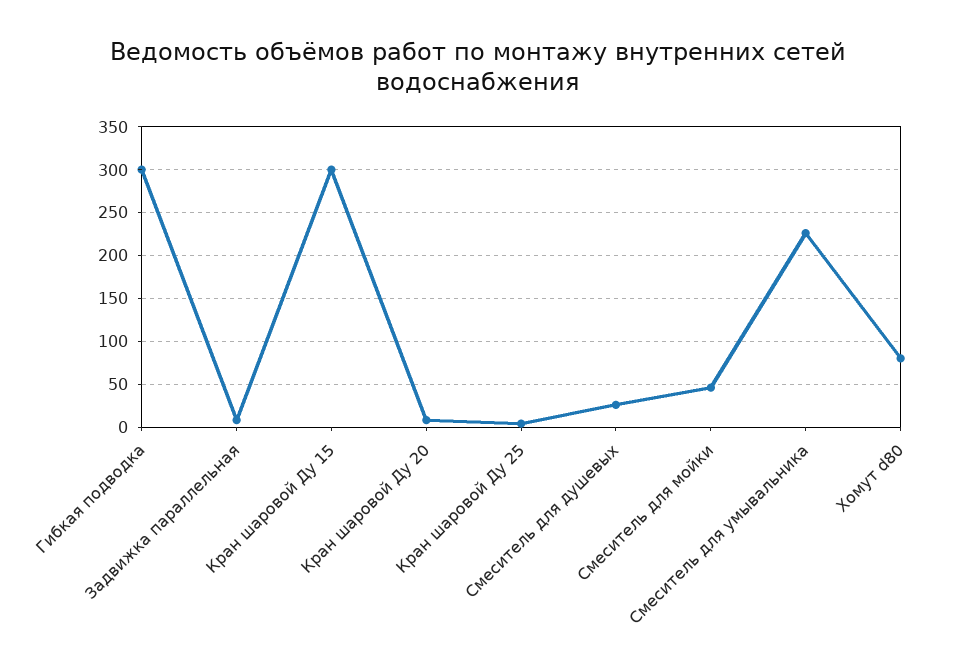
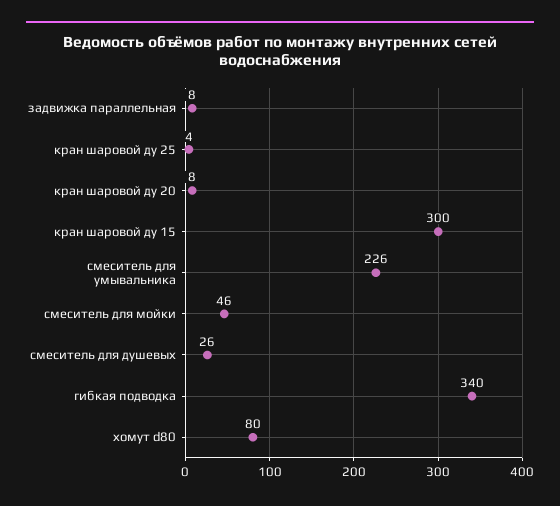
  {
-   "Гибкая подводка": 300,
+   "Гибкая подводка": 340,
    "Задвижка параллельная": 8,
    "Кран шаровой Ду 15": 300,
    "Кран шаровой Ду 20": 8,
    "Кран шаровой Ду 25": 4,
    "Смеситель для душевых": 26,
    "Смеситель для мойки": 46,
    "Смеситель для умывальника": 226,
    "Хомут d80": 80
  }

